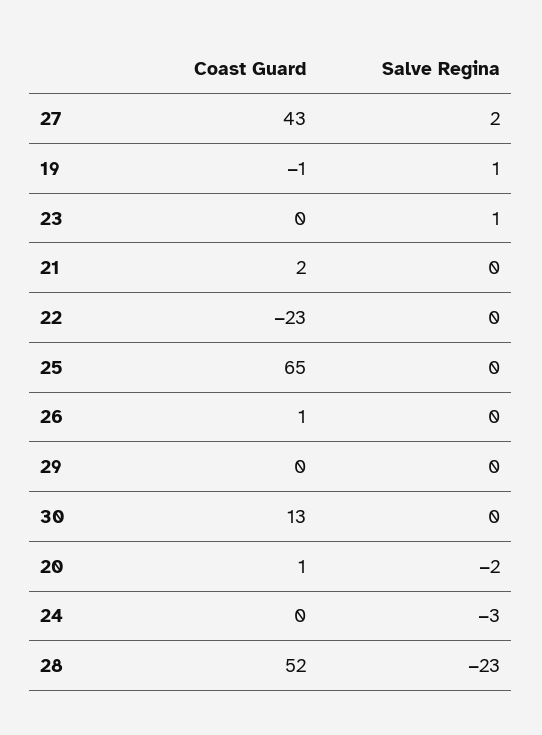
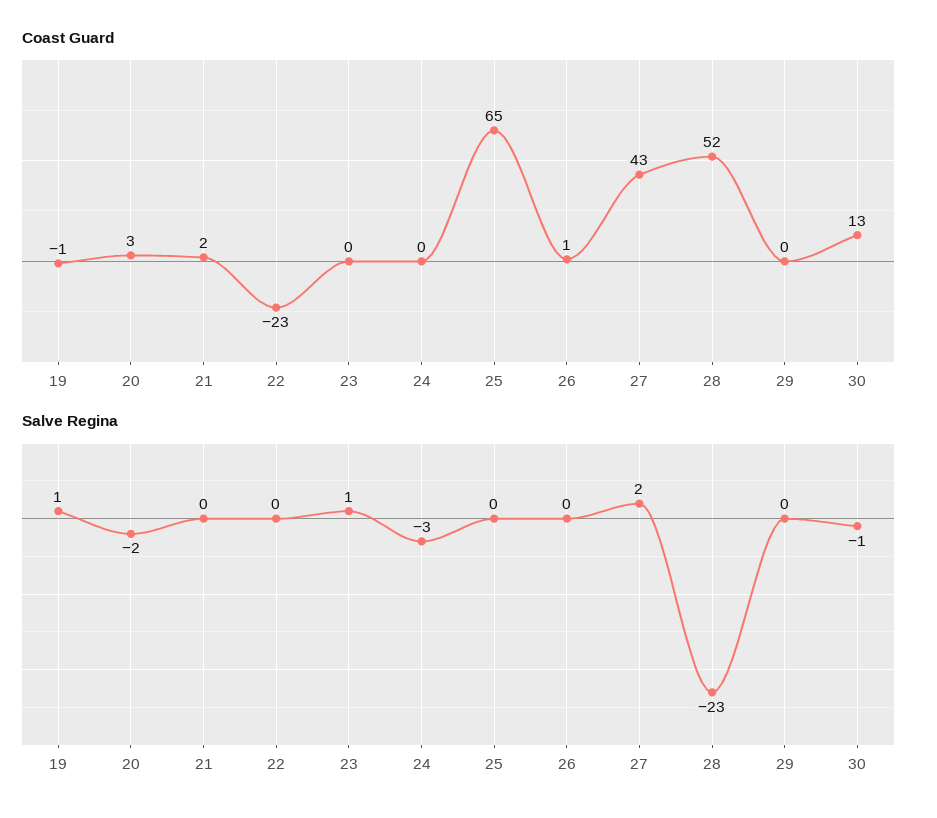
  {
    "Coast Guard": {
      "27": 43,
      "19": -1,
      "23": 0,
      "21": 2,
      "22": -23,
      "25": 65,
      "26": 1,
      "29": 0,
      "30": 13,
-     "20": 1,
+     "20": 3,
      "24": 0,
      "28": 52
    },
    "Salve Regina": {
      "27": 2,
      "19": 1,
      "23": 1,
      "21": 0,
      "22": 0,
      "25": 0,
      "26": 0,
      "29": 0,
-     "30": 0,
+     "30": -1,
      "20": -2,
      "24": -3,
      "28": -23
    }
  }

